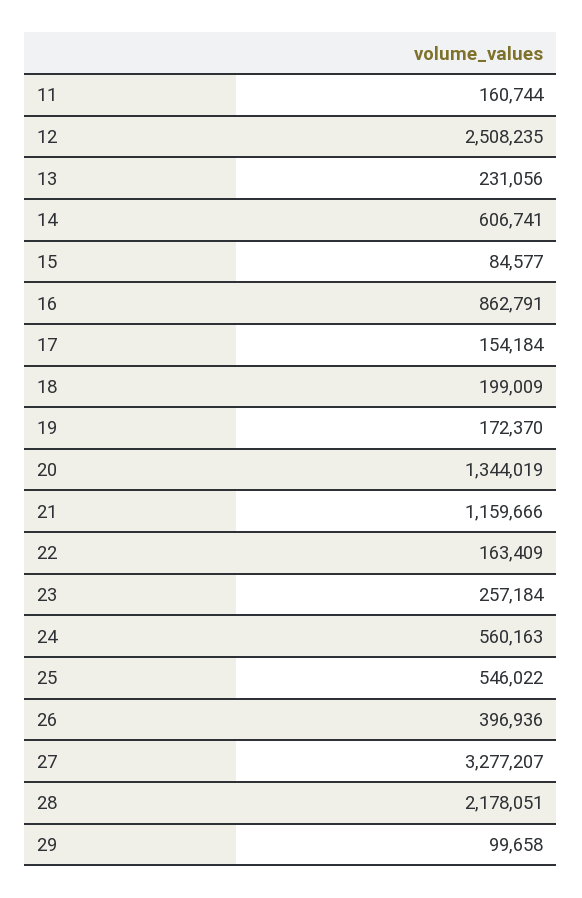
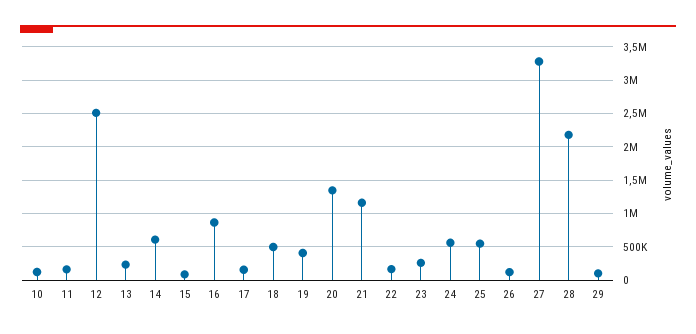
  {
    "11": 160744,
    "12": 2508235,
    "13": 231056,
    "14": 606741,
    "15": 84577,
    "16": 862791,
    "17": 154184,
-   "18": 199009,
+   "18": 500000,
-   "19": 172370,
+   "19": 400000,
    "20": 1344019,
    "21": 1159666,
    "22": 163409,
    "23": 257184,
    "24": 560163,
    "25": 546022,
-   "26": 396936,
+   "26": 100000,
    "27": 3277207,
    "28": 2178051,
-   "29": 99658
+   "29": 99658,
+   "10": 100000
  }

